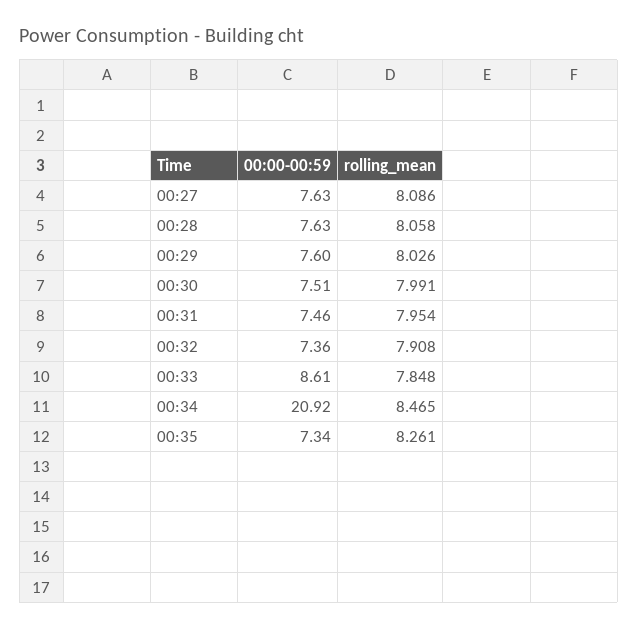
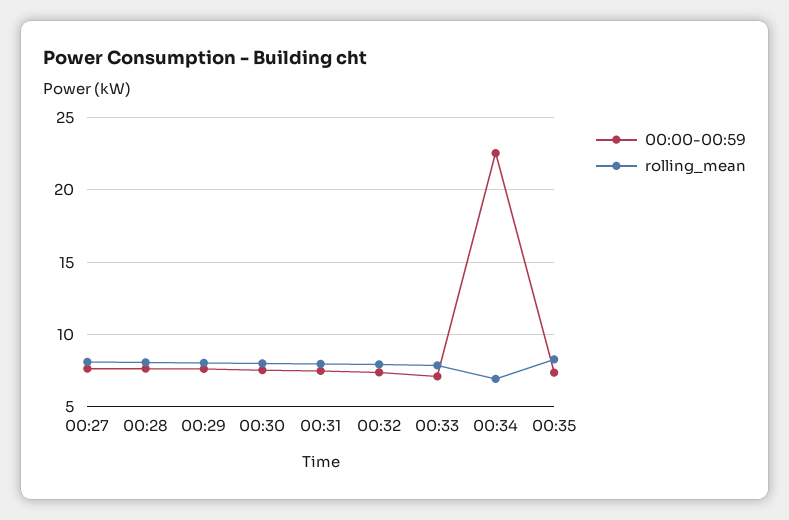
  {
    "00:00-00:59": {
      "00:27": 7.63,
      "00:28": 7.63,
      "00:29": 7.6,
      "00:30": 7.51,
      "00:31": 7.46,
      "00:32": 7.36,
-     "00:33": 8.61,
+     "00:33": 7,
-     "00:34": 20.92,
+     "00:34": 22.5,
      "00:35": 7.34
    },
    "rolling_mean": {
      "00:27": 8.086,
      "00:28": 8.058,
      "00:29": 8.026,
      "00:30": 7.991,
      "00:31": 7.954,
      "00:32": 7.908,
      "00:33": 7.848,
-     "00:34": 8.465,
+     "00:34": 7,
      "00:35": 8.261
    }
  }

